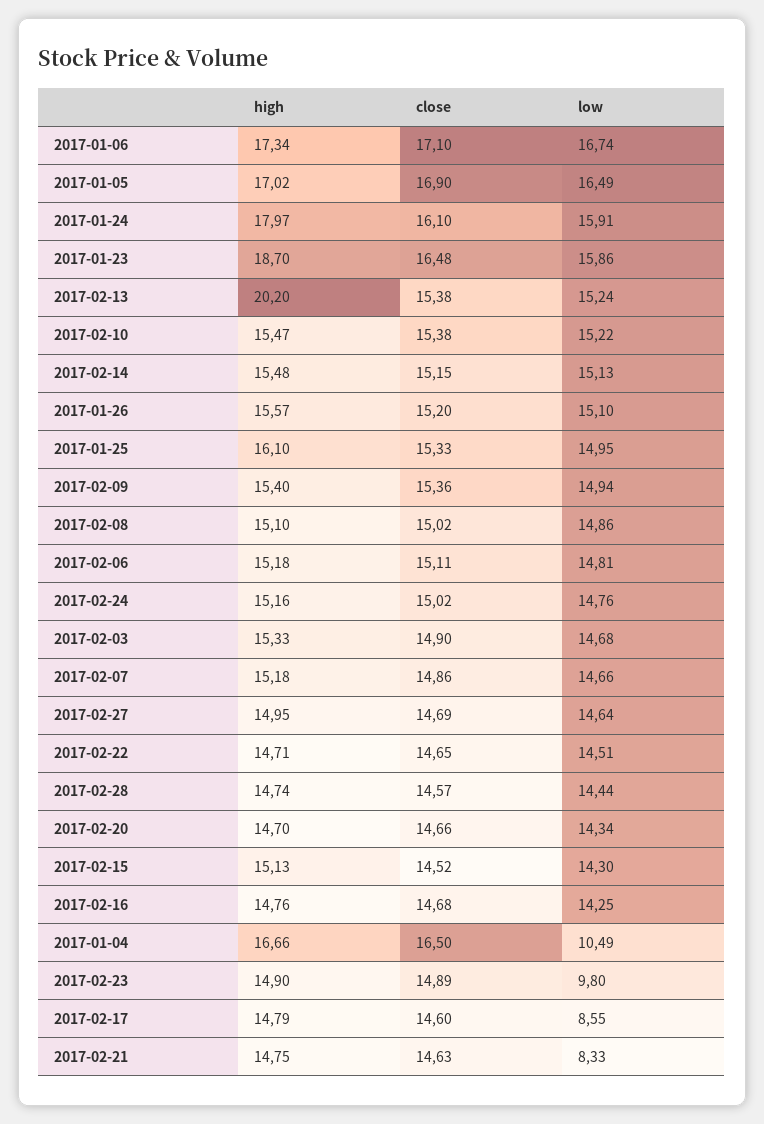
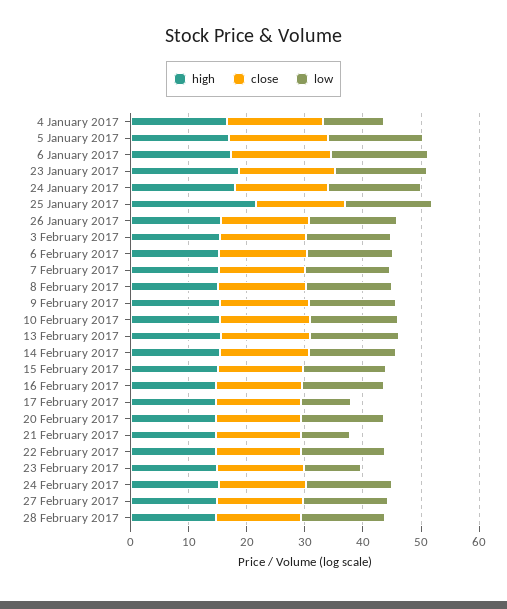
  {
    "high": {
      "2017-01-06": 17.34,
      "2017-01-05": 17.02,
      "2017-01-24": 17.97,
      "2017-01-23": 18.7,
-     "2017-02-13": 20.2,
+     "2017-02-13": 16,
      "2017-02-10": 15.47,
      "2017-02-14": 15.48,
      "2017-01-26": 15.57,
-     "2017-01-25": 16.1,
+     "2017-01-25": 22,
      "2017-02-09": 15.4,
      "2017-02-08": 15.1,
      "2017-02-06": 15.18,
      "2017-02-24": 15.16,
      "2017-02-03": 15.33,
      "2017-02-07": 15.18,
      "2017-02-27": 14.95,
      "2017-02-22": 14.71,
      "2017-02-28": 14.74,
      "2017-02-20": 14.7,
      "2017-02-15": 15.13,
      "2017-02-16": 14.76,
      "2017-01-04": 16.66,
      "2017-02-23": 14.9,
      "2017-02-17": 14.79,
      "2017-02-21": 14.75
    },
    "close": {
      "2017-01-06": 17.1,
      "2017-01-05": 16.9,
      "2017-01-24": 16.1,
      "2017-01-23": 16.48,
      "2017-02-13": 15.38,
      "2017-02-10": 15.38,
      "2017-02-14": 15.15,
      "2017-01-26": 15.2,
      "2017-01-25": 15.33,
      "2017-02-09": 15.36,
      "2017-02-08": 15.02,
      "2017-02-06": 15.11,
      "2017-02-24": 15.02,
      "2017-02-03": 14.9,
      "2017-02-07": 14.86,
      "2017-02-27": 14.69,
      "2017-02-22": 14.65,
      "2017-02-28": 14.57,
      "2017-02-20": 14.66,
      "2017-02-15": 14.52,
      "2017-02-16": 14.68,
      "2017-01-04": 16.5,
      "2017-02-23": 14.89,
      "2017-02-17": 14.6,
      "2017-02-21": 14.63
    },
    "low": {
      "2017-01-06": 16.74,
      "2017-01-05": 16.49,
      "2017-01-24": 15.91,
      "2017-01-23": 15.86,
      "2017-02-13": 15.24,
      "2017-02-10": 15.22,
      "2017-02-14": 15.13,
      "2017-01-26": 15.1,
      "2017-01-25": 14.95,
      "2017-02-09": 14.94,
      "2017-02-08": 14.86,
      "2017-02-06": 14.81,
      "2017-02-24": 14.76,
      "2017-02-03": 14.68,
      "2017-02-07": 14.66,
      "2017-02-27": 14.64,
      "2017-02-22": 14.51,
      "2017-02-28": 14.44,
      "2017-02-20": 14.34,
      "2017-02-15": 14.3,
      "2017-02-16": 14.25,
      "2017-01-04": 10.49,
      "2017-02-23": 9.8,
      "2017-02-17": 8.55,
      "2017-02-21": 8.33
    }
  }

